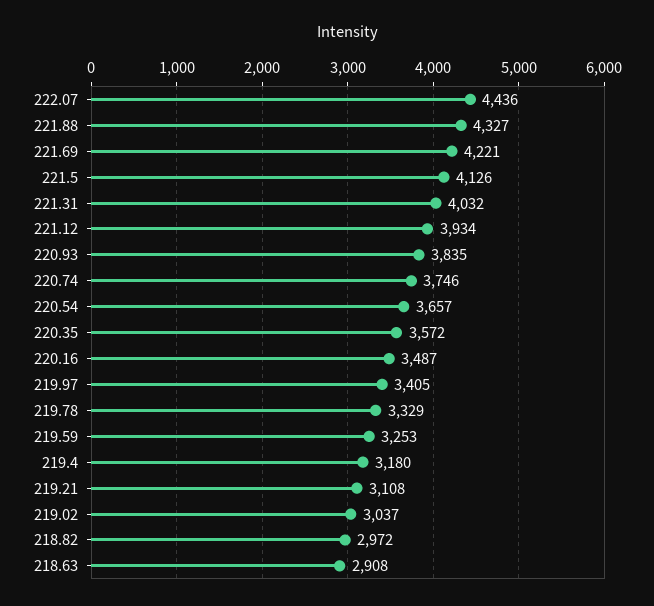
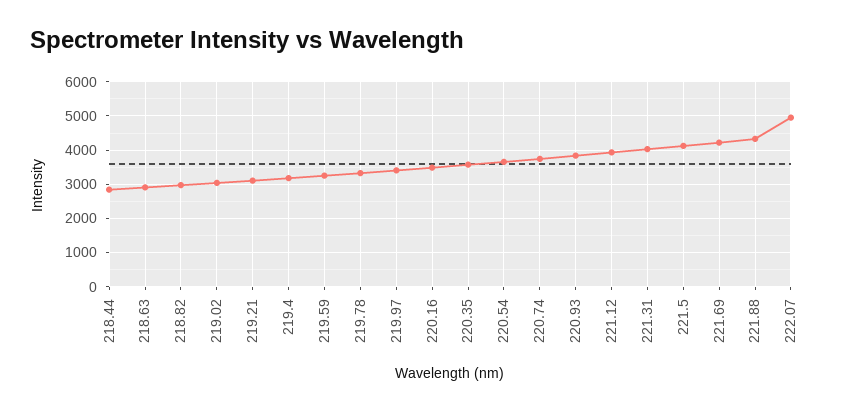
  {
-   "222.07": 4436,
+   "222.07": 5000,
    "221.88": 4327,
    "221.69": 4221,
    "221.5": 4126,
    "221.31": 4032,
    "221.12": 3934,
    "220.93": 3835,
    "220.74": 3746,
    "220.54": 3657,
    "220.35": 3572,
    "220.16": 3487,
    "219.97": 3405,
    "219.78": 3329,
    "219.59": 3253,
    "219.4": 3180,
    "219.21": 3108,
    "219.02": 3037,
    "218.82": 2972,
-   "218.63": 2908
+   "218.63": 2908,
+   "218.44": 2800
  }

